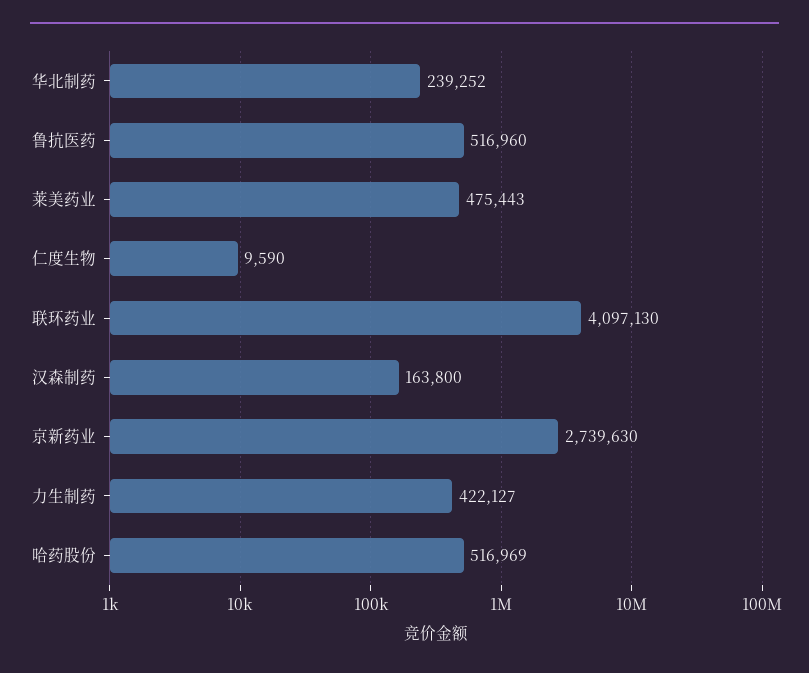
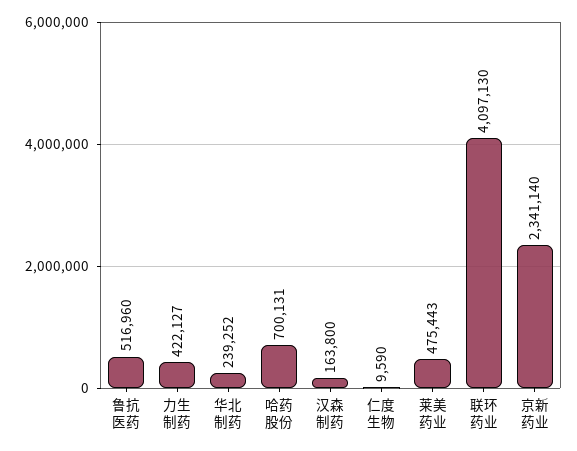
  {
    "华北制药": 239252,
    "鲁抗医药": 516960,
    "莱美药业": 475443,
    "仁度生物": 9590,
    "联环药业": 4097130,
    "汉森制药": 163800,
-   "京新药业": 2739630,
+   "京新药业": 2341140,
    "力生制药": 422127,
-   "哈药股份": 516969
+   "哈药股份": 700131
  }

